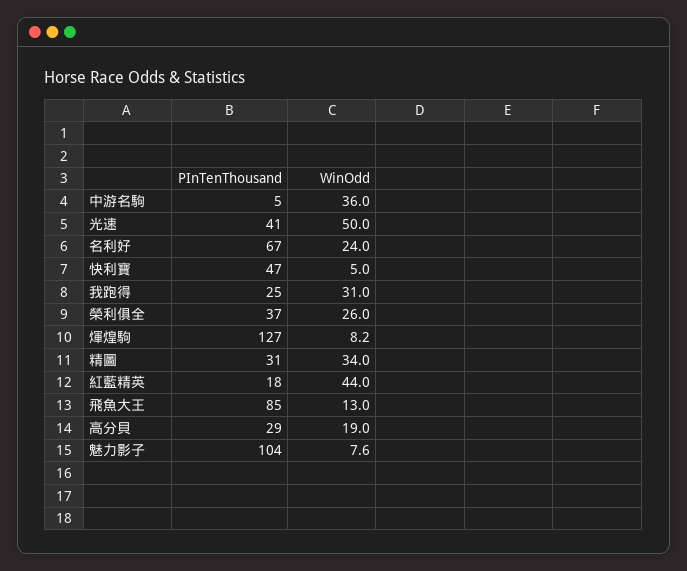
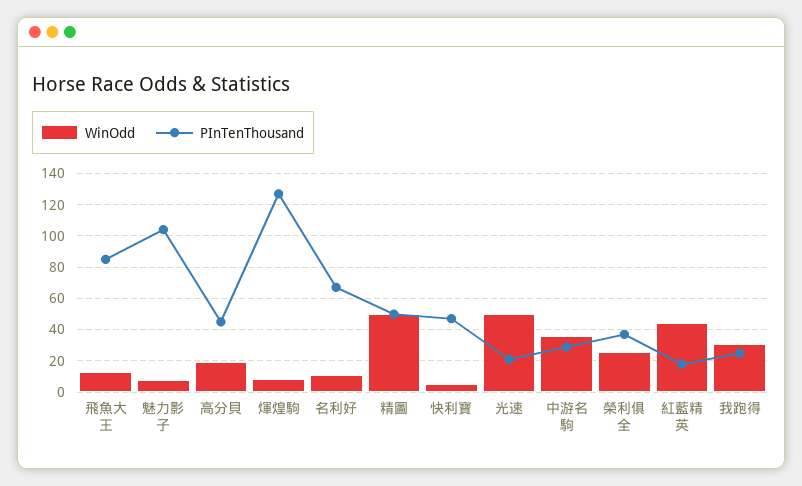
  {
    "PInTenThousand": {
-     "中游名駒": 5,
+     "中游名駒": 30,
-     "光速": 41,
+     "光速": 20,
      "名利好": 67,
      "快利寶": 47,
      "我跑得": 25,
      "榮利俱全": 37,
      "煇煌駒": 127,
-     "精圖": 31,
+     "精圖": 50,
      "紅藍精英": 18,
      "飛魚大王": 85,
-     "高分貝": 29,
+     "高分貝": 45,
      "魅力影子": 104
    },
    "WinOdd": {
      "中游名駒": 36,
      "光速": 50,
-     "名利好": 24,
+     "名利好": 10,
      "快利寶": 5,
      "我跑得": 31,
      "榮利俱全": 26,
      "煇煌駒": 8.2,
-     "精圖": 34,
+     "精圖": 50,
      "紅藍精英": 44,
      "飛魚大王": 13,
      "高分貝": 19,
      "魅力影子": 7.6
    }
  }

